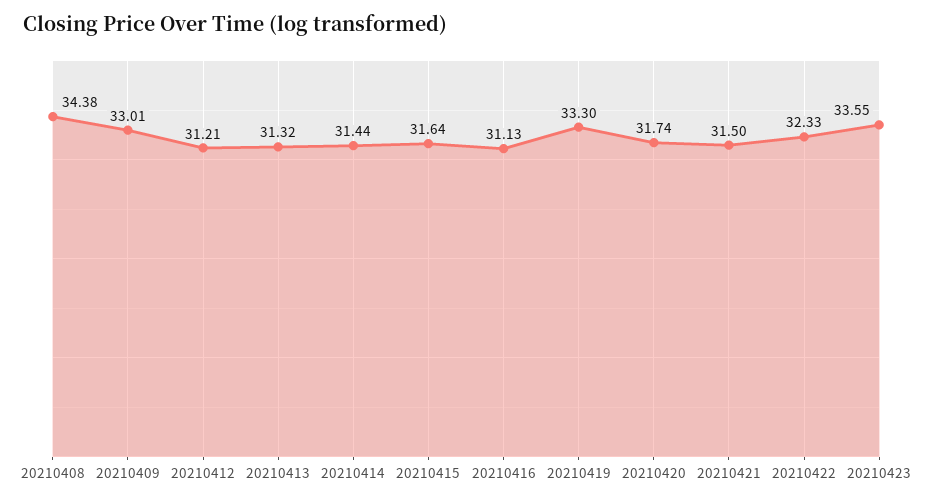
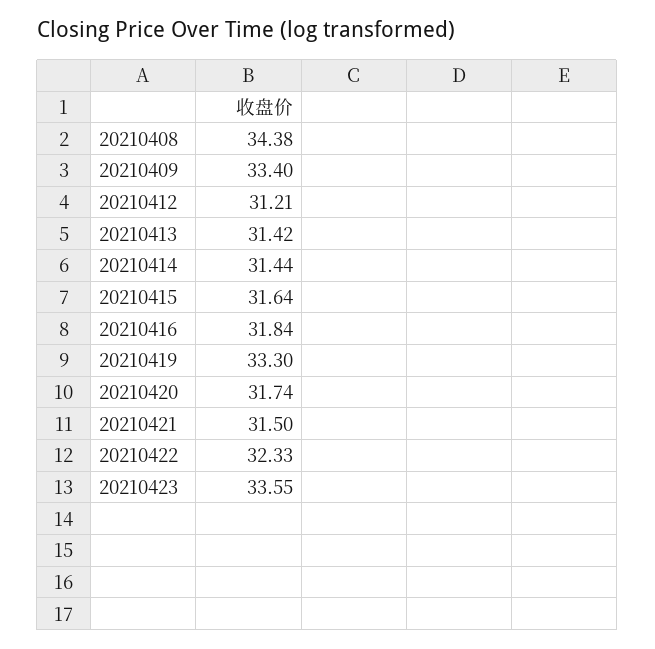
  {
    "20210408": 34.38,
-   "20210409": 33.01,
+   "20210409": 33.4,
    "20210412": 31.21,
-   "20210413": 31.32,
+   "20210413": 31.42,
    "20210414": 31.44,
    "20210415": 31.64,
-   "20210416": 31.13,
+   "20210416": 31.84,
    "20210419": 33.3,
    "20210420": 31.74,
    "20210421": 31.5,
    "20210422": 32.33,
    "20210423": 33.55
  }

